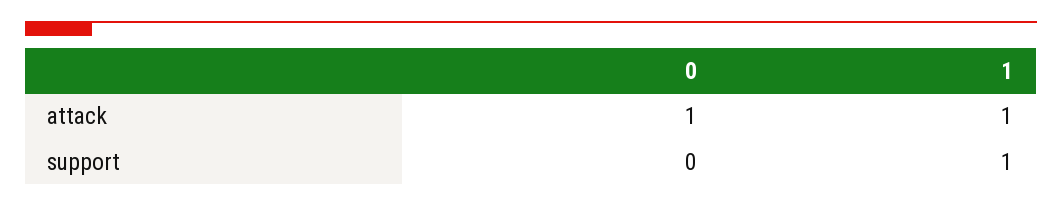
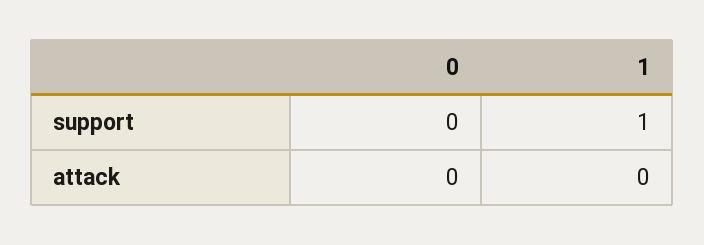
  {
    "0": {
-     "attack": 1,
+     "attack": 0,
      "support": 0
    },
    "1": {
-     "attack": 1,
+     "attack": 0,
      "support": 1
    }
  }

